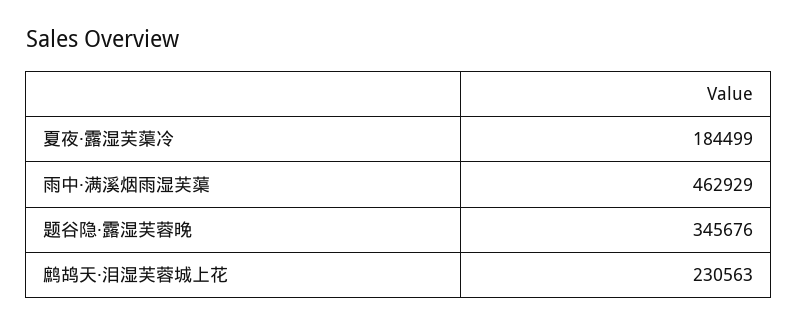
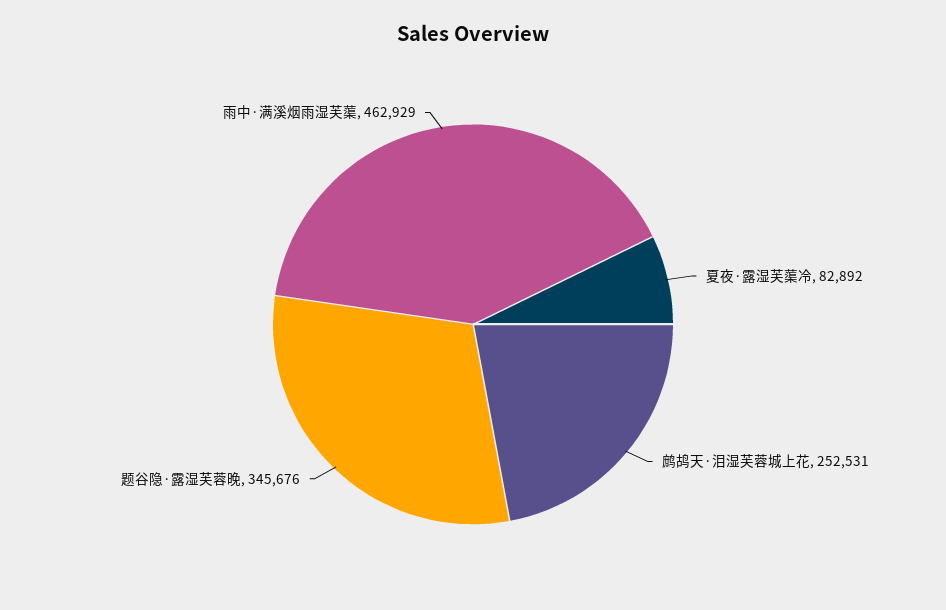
  {
-   "夏夜·露湿芙蕖冷": 184499,
+   "夏夜·露湿芙蕖冷": 82892,
    "雨中·满溪烟雨湿芙蕖": 462929,
    "题谷隐·露湿芙蓉晚": 345676,
-   "鹧鸪天·泪湿芙蓉城上花": 230563
+   "鹧鸪天·泪湿芙蓉城上花": 252531
  }

